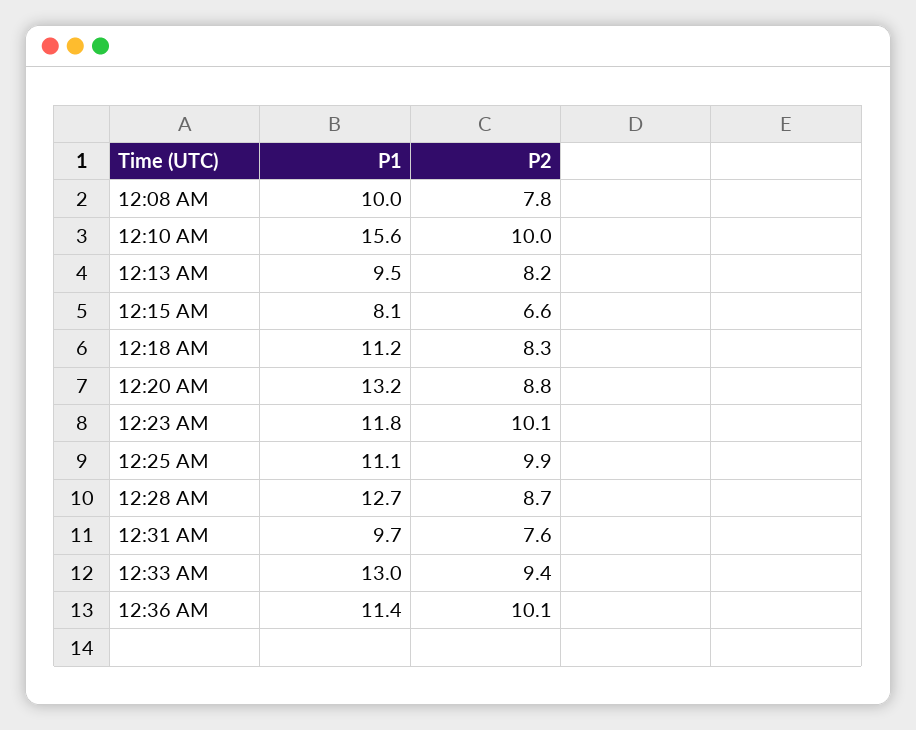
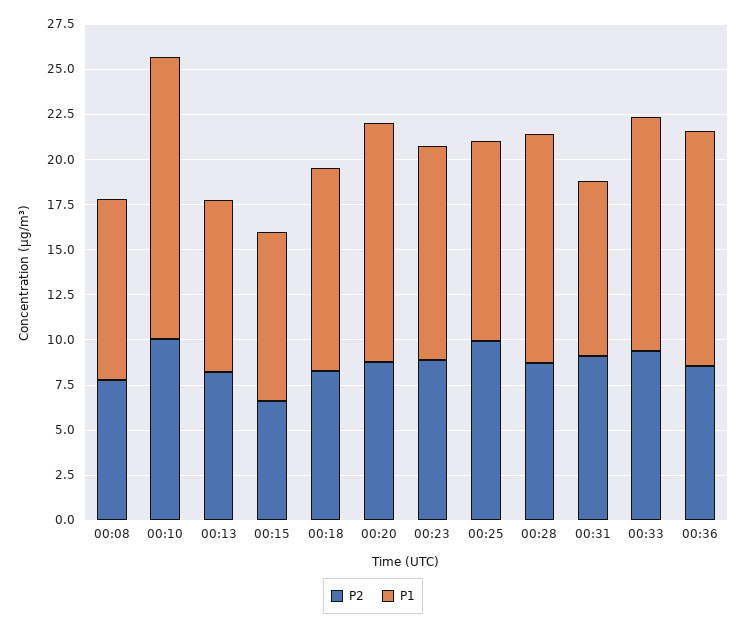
  {
    "P1": {
      "12:08 AM": 10,
      "12:10 AM": 15.6,
      "12:13 AM": 9.5,
-     "12:15 AM": 8.1,
+     "12:15 AM": 9.5,
      "12:18 AM": 11.2,
      "12:20 AM": 13.2,
      "12:23 AM": 11.8,
      "12:25 AM": 11.1,
      "12:28 AM": 12.7,
      "12:31 AM": 9.7,
      "12:33 AM": 13,
-     "12:36 AM": 11.4
+     "12:36 AM": 13
    },
    "P2": {
      "12:08 AM": 7.8,
      "12:10 AM": 10,
      "12:13 AM": 8.2,
      "12:15 AM": 6.6,
      "12:18 AM": 8.3,
      "12:20 AM": 8.8,
-     "12:23 AM": 10.1,
+     "12:23 AM": 9,
      "12:25 AM": 9.9,
      "12:28 AM": 8.7,
-     "12:31 AM": 7.6,
+     "12:31 AM": 9,
      "12:33 AM": 9.4,
-     "12:36 AM": 10.1
+     "12:36 AM": 8.5
    }
  }

